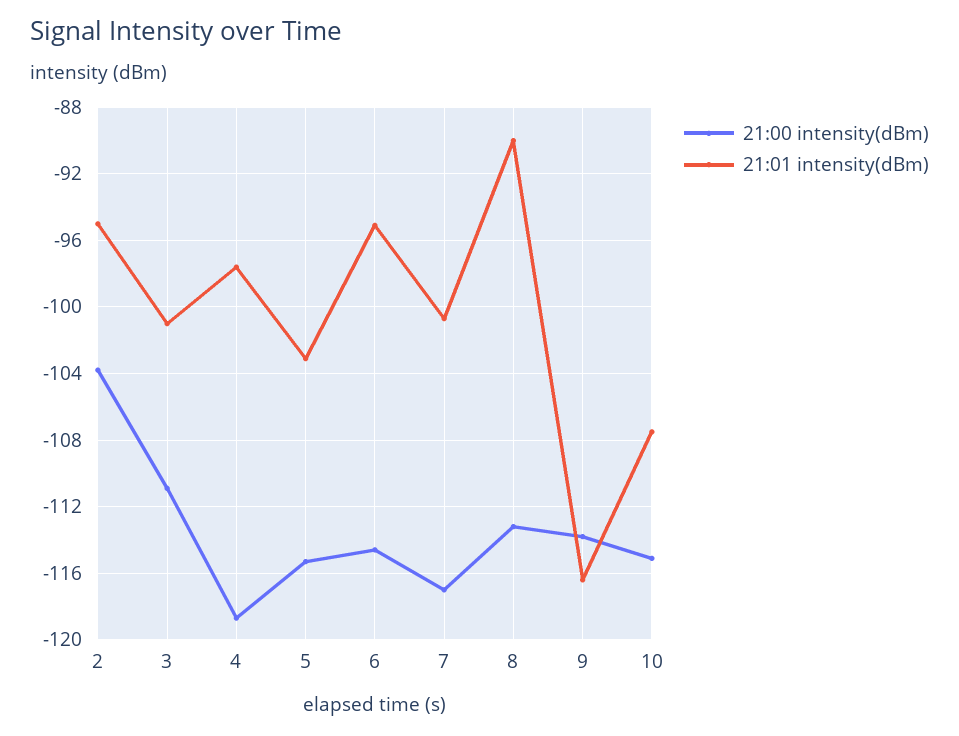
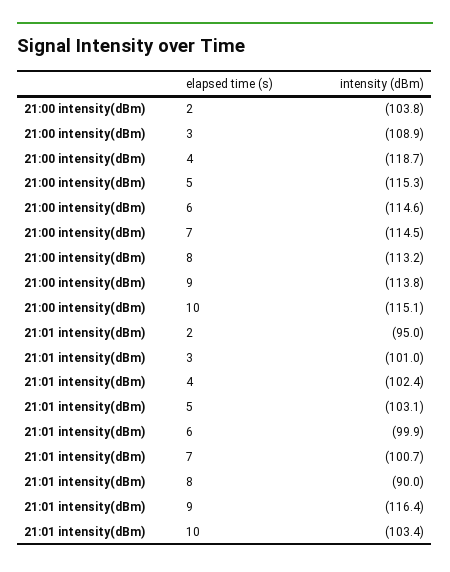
  {
    "21:00 intensity(dBm)": {
      "2": -103.8,
-     "3": -111,
+     "3": -108.9,
      "4": -118.7,
      "5": -115.3,
      "6": -114.6,
-     "7": -117,
+     "7": -114.5,
      "8": -113.2,
      "9": -113.8,
      "10": -115.1
    },
    "21:01 intensity(dBm)": {
      "2": -95,
      "3": -101,
-     "4": -97.5,
+     "4": -102.4,
      "5": -103.1,
-     "6": -95,
+     "6": -99.9,
      "7": -100.7,
      "8": -90,
      "9": -116.4,
-     "10": -107.5
+     "10": -103.4
    }
  }

